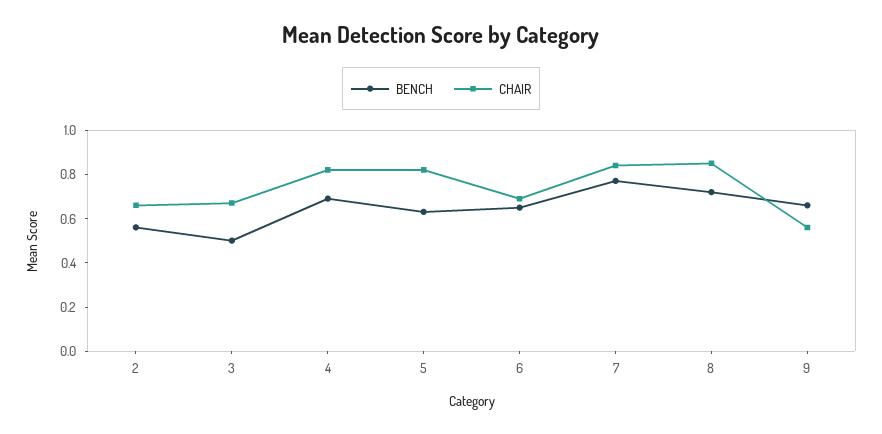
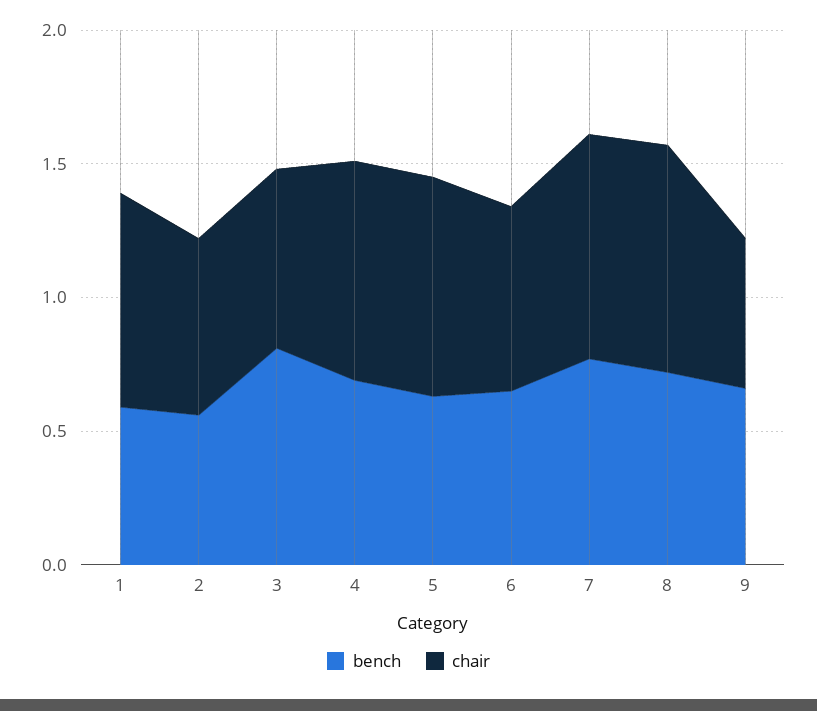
  {
    "BENCH": {
      "2": 0.55,
-     "3": 0.5,
+     "3": 0.8,
      "4": 0.7,
      "5": 0.65,
      "6": 0.65,
      "7": 0.75,
      "8": 0.7,
-     "9": 0.65
+     "9": 0.65,
+     "1": 0.6
    },
    "CHAIR": {
      "2": 0.65,
      "3": 0.65,
      "4": 0.8,
      "5": 0.8,
      "6": 0.7,
      "7": 0.85,
      "8": 0.85,
-     "9": 0.55
+     "9": 0.55,
+     "1": 0.8
    }
  }

